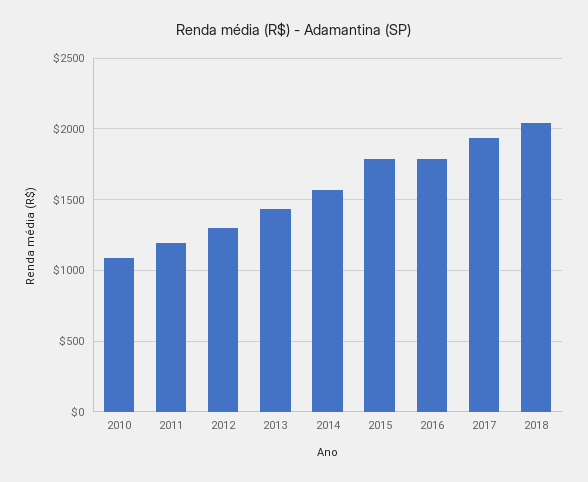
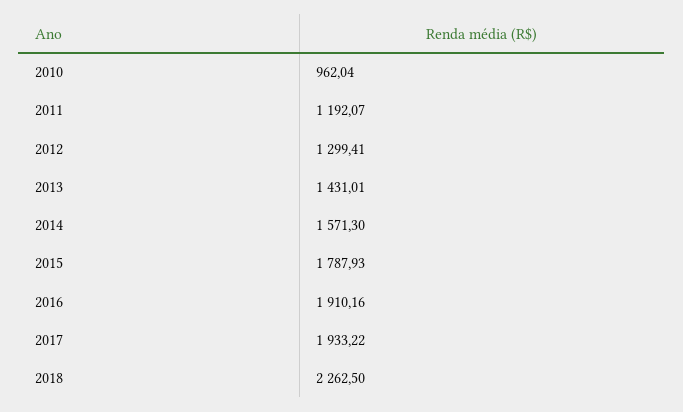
  {
-   "2010": 1100,
+   "2010": 962.04,
    "2011": 1192.07,
    "2012": 1299.41,
    "2013": 1431.01,
    "2014": 1571.3,
    "2015": 1787.93,
-   "2016": 1800,
+   "2016": 1910.16,
    "2017": 1933.22,
-   "2018": 2050
+   "2018": 2262.5
  }

